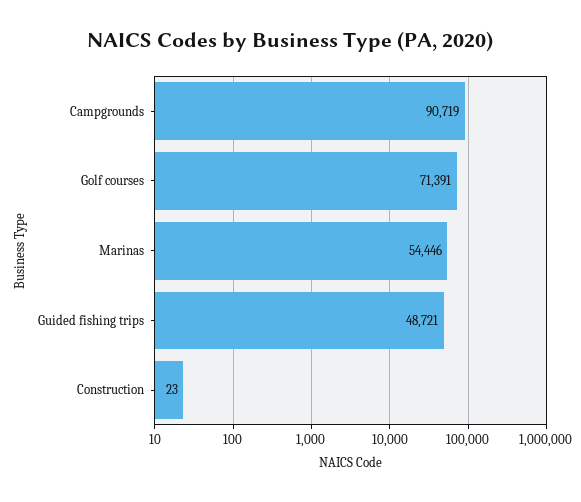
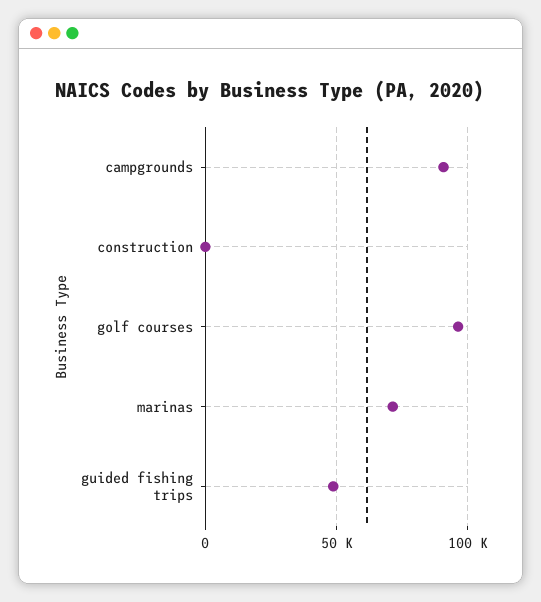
  {
    "Campgrounds": 90719,
-   "Golf courses": 71391,
+   "Golf courses": 95000,
-   "Marinas": 54446,
+   "Marinas": 70000,
    "Guided fishing trips": 48721,
    "Construction": 23
  }

